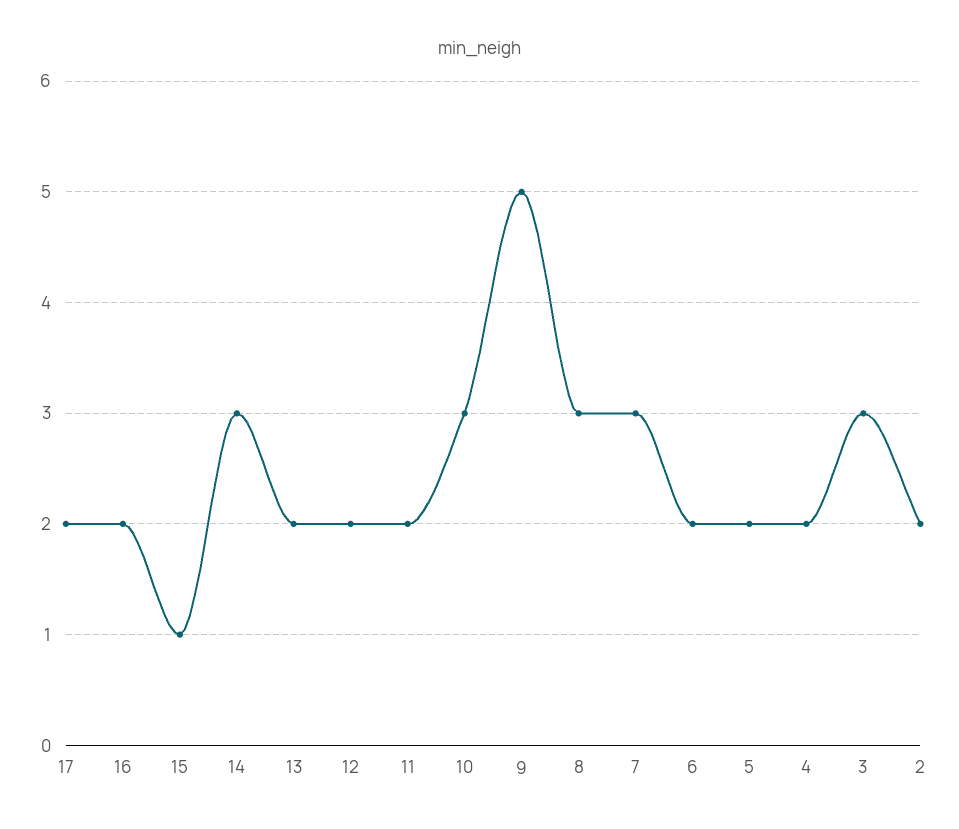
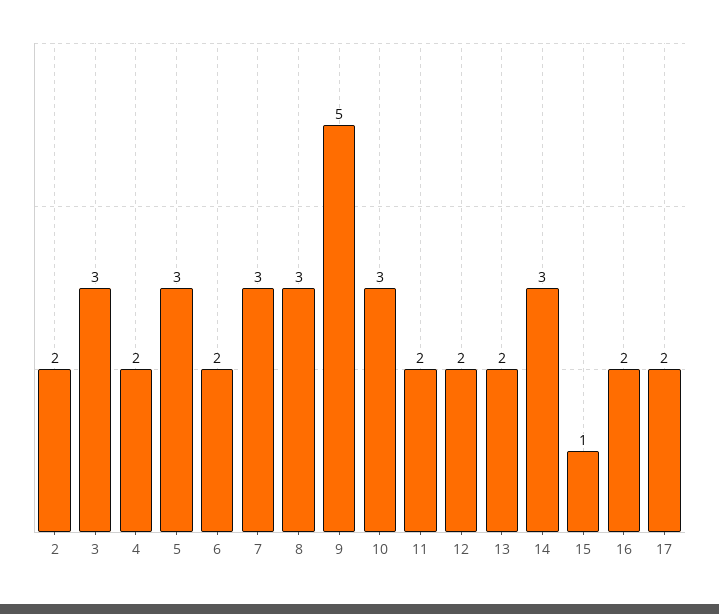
  {
    "17": 2,
    "16": 2,
    "15": 1,
    "14": 3,
    "13": 2,
    "12": 2,
    "11": 2,
    "10": 3,
    "9": 5,
    "8": 3,
    "7": 3,
    "6": 2,
-   "5": 2,
+   "5": 3,
    "4": 2,
    "3": 3,
    "2": 2
  }

